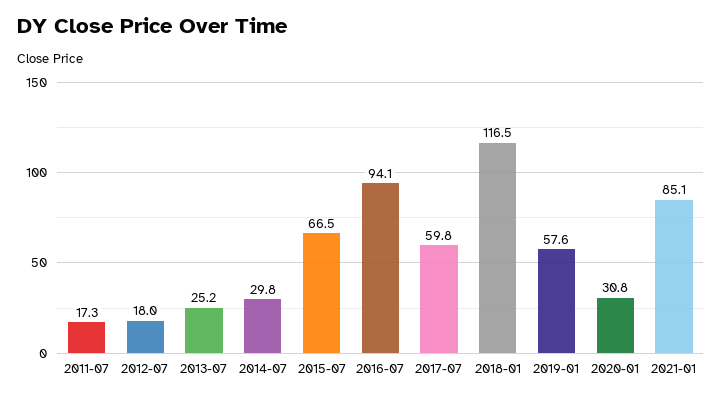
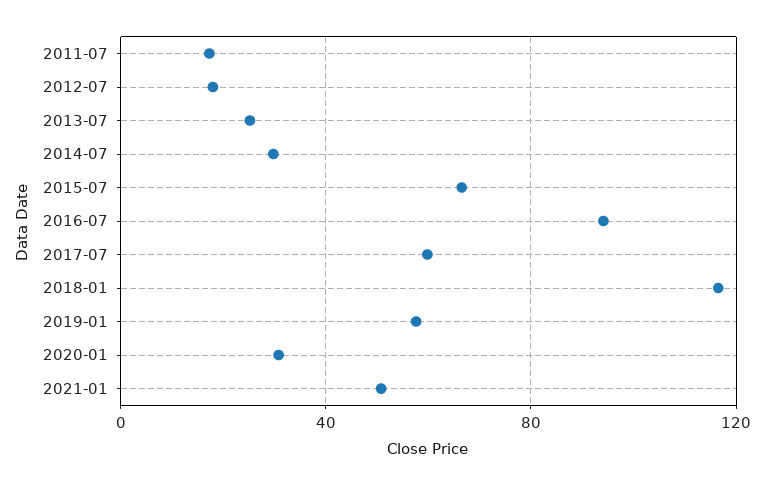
  {
    "2011-07": 17.3,
    "2012-07": 18,
    "2013-07": 25.2,
    "2014-07": 29.8,
    "2015-07": 66.5,
    "2016-07": 94.1,
    "2017-07": 59.8,
    "2018-01": 116.5,
    "2019-01": 57.6,
    "2020-01": 30.8,
-   "2021-01": 85.1
+   "2021-01": 50
  }

